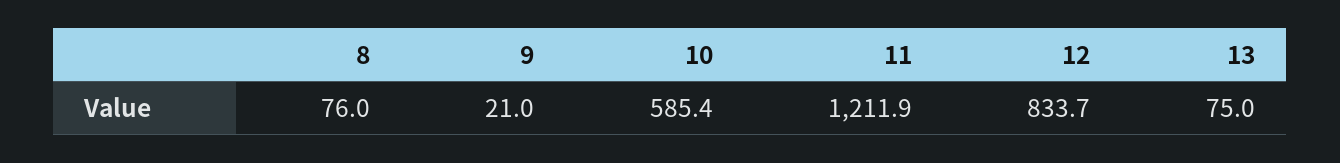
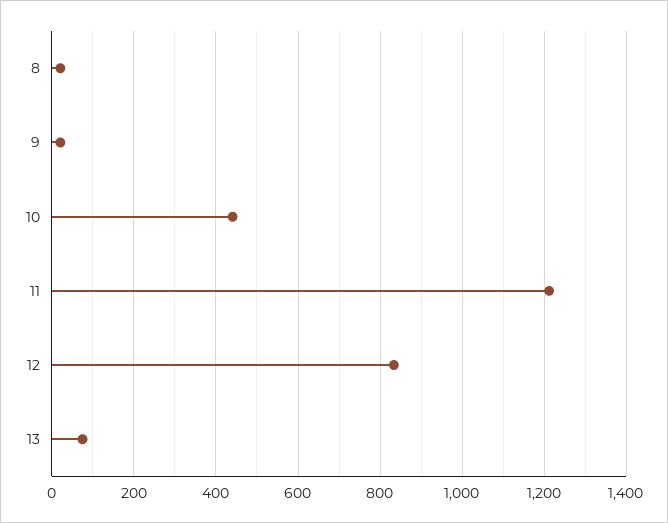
  {
-   "8": 76,
+   "8": 20,
    "9": 21,
-   "10": 585.4,
+   "10": 440,
    "11": 1211.9,
    "12": 833.7,
    "13": 75
  }

